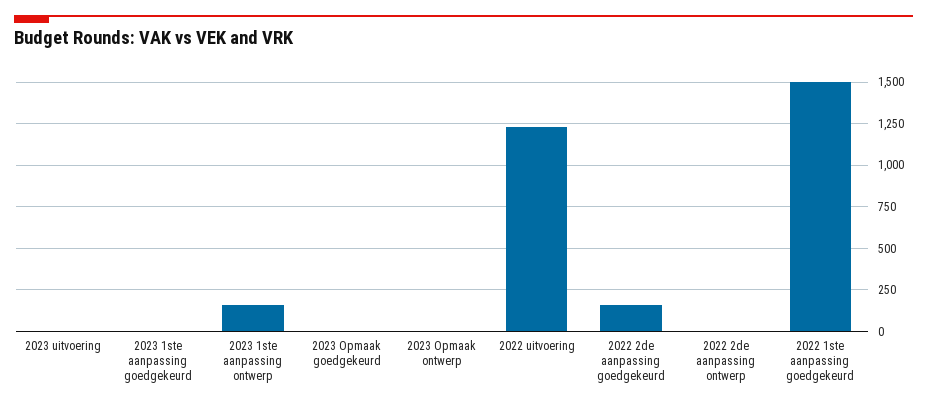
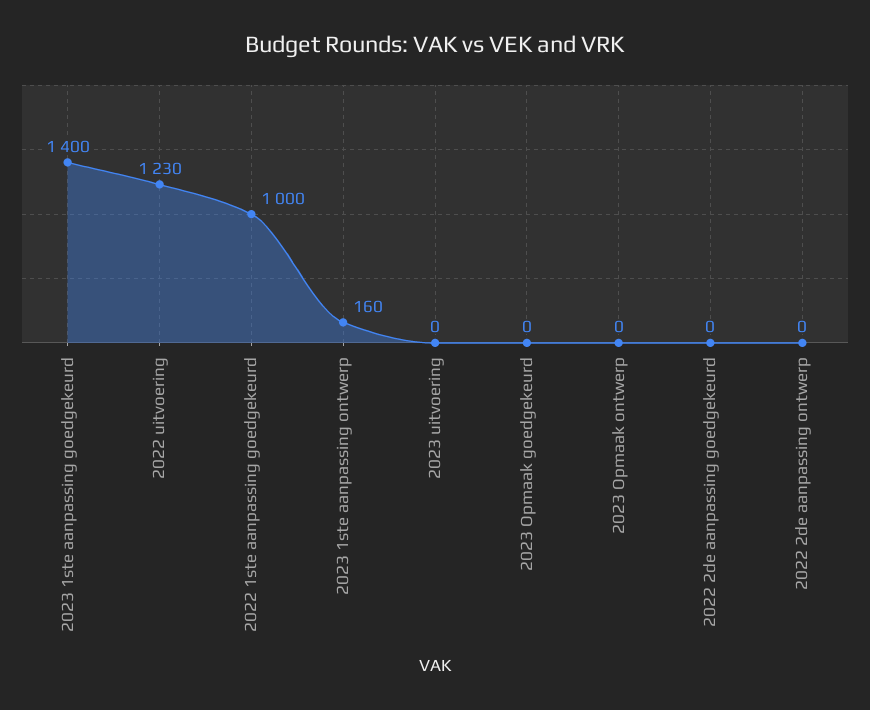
  {
    "2023 uitvoering": 0,
-   "2023 1ste aanpassing goedgekeurd": 0,
+   "2023 1ste aanpassing goedgekeurd": 1400,
    "2023 1ste aanpassing ontwerp": 160,
    "2023 Opmaak goedgekeurd": 0,
    "2023 Opmaak ontwerp": 0,
    "2022 uitvoering": 1230,
-   "2022 2de aanpassing goedgekeurd": 150,
+   "2022 2de aanpassing goedgekeurd": 0,
    "2022 2de aanpassing ontwerp": 0,
-   "2022 1ste aanpassing goedgekeurd": 1500
+   "2022 1ste aanpassing goedgekeurd": 1000
  }

